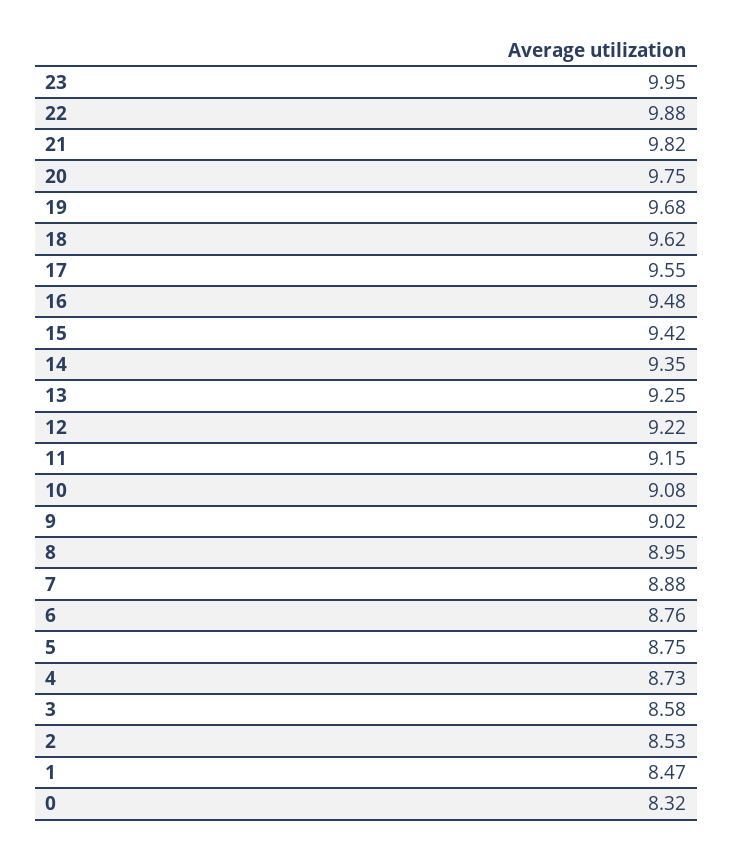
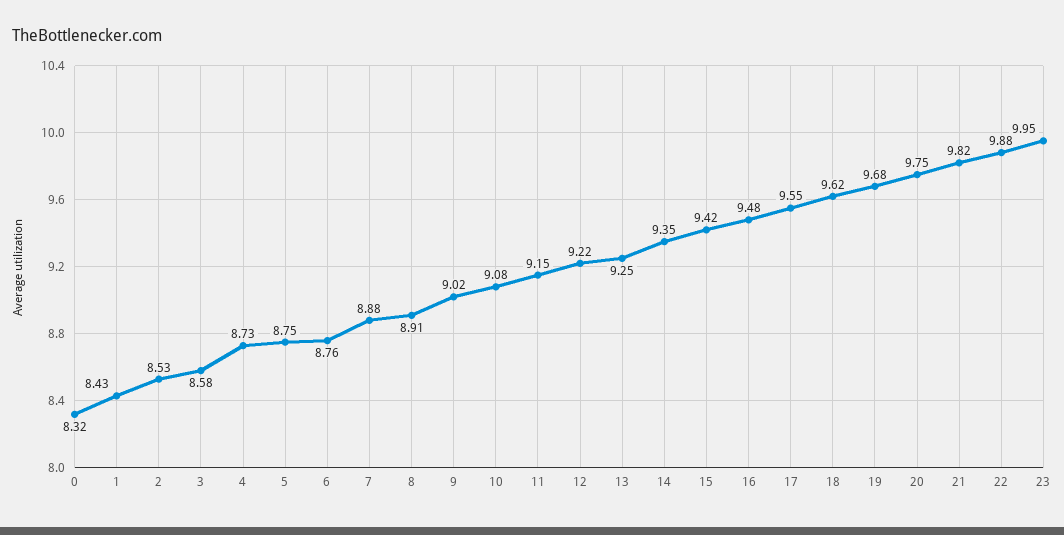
  {
    "23": 9.95,
    "22": 9.88,
    "21": 9.82,
    "20": 9.75,
    "19": 9.68,
    "18": 9.62,
    "17": 9.55,
    "16": 9.48,
    "15": 9.42,
    "14": 9.35,
    "13": 9.25,
    "12": 9.22,
    "11": 9.15,
    "10": 9.08,
    "9": 9.02,
-   "8": 8.95,
+   "8": 8.91,
    "7": 8.88,
    "6": 8.76,
    "5": 8.75,
    "4": 8.73,
    "3": 8.58,
    "2": 8.53,
-   "1": 8.47,
+   "1": 8.43,
    "0": 8.32
  }

